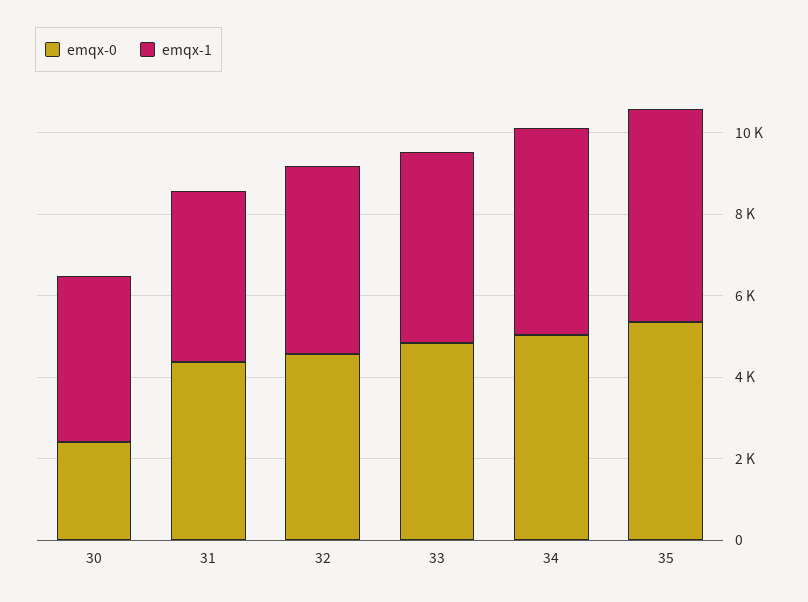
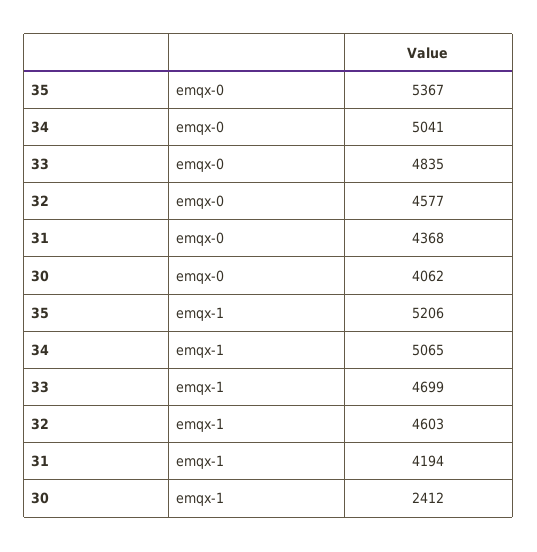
  {
    "emqx-0": {
-     "30": 2500,
+     "30": 4062,
      "31": 4368,
      "32": 4577,
      "33": 4835,
      "34": 5041,
      "35": 5367
    },
    "emqx-1": {
-     "30": 4000,
+     "30": 2412,
      "31": 4194,
      "32": 4603,
      "33": 4699,
      "34": 5065,
      "35": 5206
    }
  }

